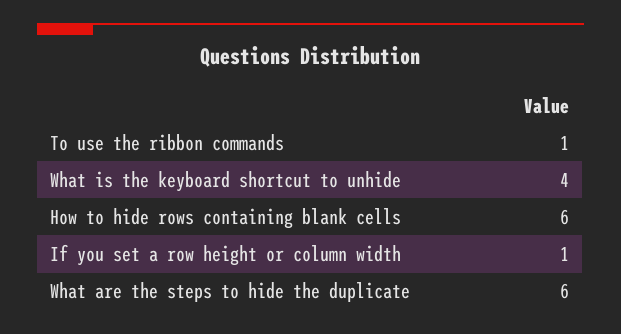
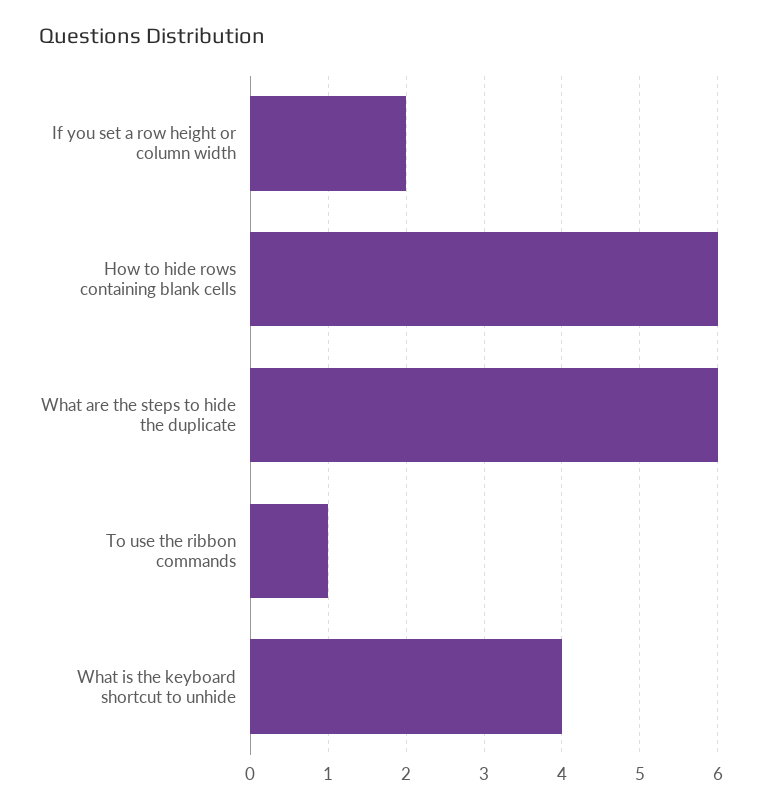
  {
    "To use the ribbon commands": 1,
    "What is the keyboard shortcut to unhide": 4,
    "How to hide rows containing blank cells": 6,
-   "If you set a row height or column width": 1,
+   "If you set a row height or column width": 2,
    "What are the steps to hide the duplicate": 6
  }

